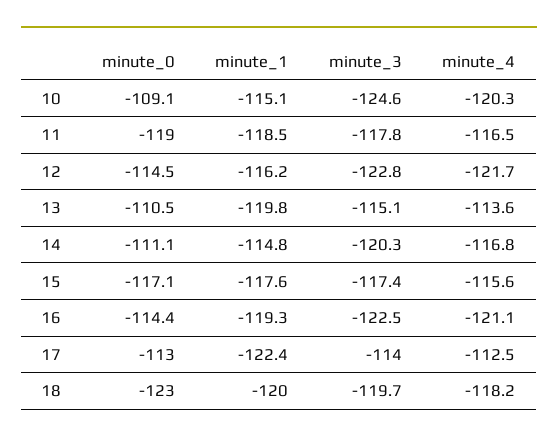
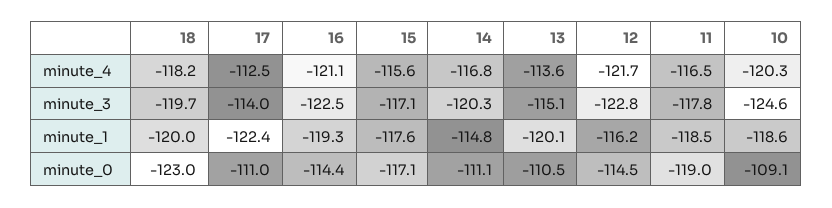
  {
    "minute_0": {
      "10": -109.1,
      "11": -119,
      "12": -114.5,
      "13": -110.5,
      "14": -111.1,
      "15": -117.1,
      "16": -114.4,
-     "17": -113,
+     "17": -111,
      "18": -123
    },
    "minute_1": {
-     "10": -115.1,
+     "10": -118.6,
      "11": -118.5,
      "12": -116.2,
-     "13": -119.8,
+     "13": -120.1,
      "14": -114.8,
      "15": -117.6,
      "16": -119.3,
      "17": -122.4,
      "18": -120
    },
    "minute_3": {
      "10": -124.6,
      "11": -117.8,
      "12": -122.8,
      "13": -115.1,
      "14": -120.3,
-     "15": -117.4,
+     "15": -117.1,
      "16": -122.5,
      "17": -114,
      "18": -119.7
    },
    "minute_4": {
      "10": -120.3,
      "11": -116.5,
      "12": -121.7,
      "13": -113.6,
      "14": -116.8,
      "15": -115.6,
      "16": -121.1,
      "17": -112.5,
      "18": -118.2
    }
  }

